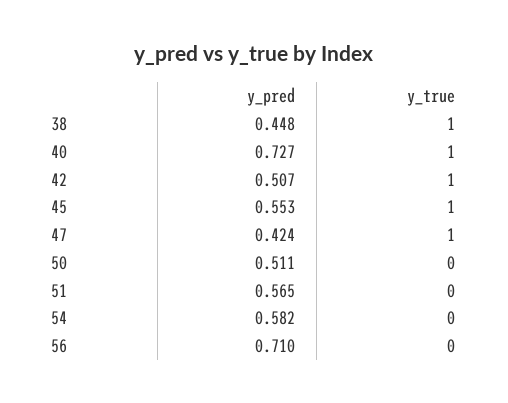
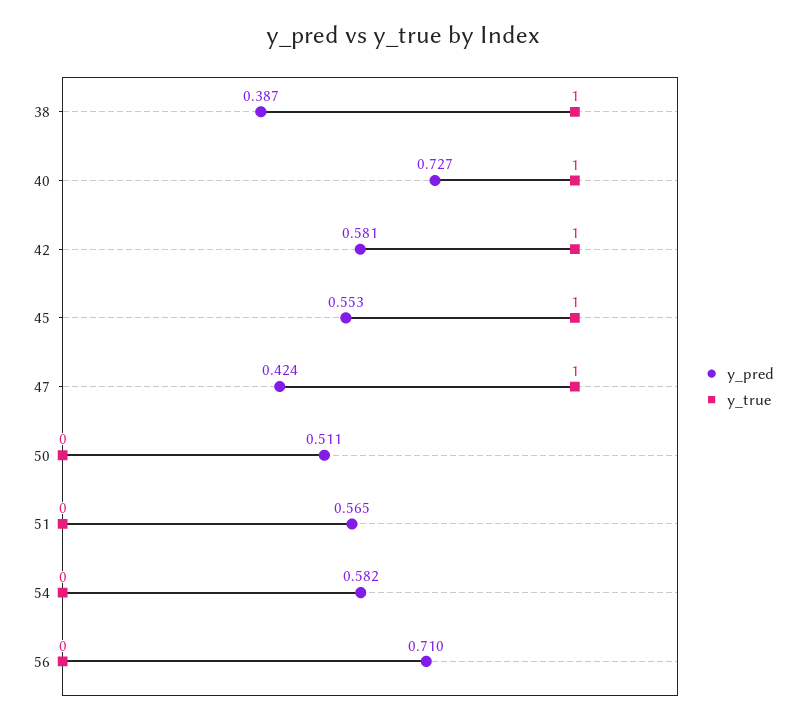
  {
    "y_pred": {
-     "38": 0.448,
+     "38": 0.387,
      "40": 0.727,
-     "42": 0.507,
+     "42": 0.581,
      "45": 0.553,
      "47": 0.424,
      "50": 0.511,
      "51": 0.565,
      "54": 0.582,
      "56": 0.71
    },
    "y_true": {
      "38": 1,
      "40": 1,
      "42": 1,
      "45": 1,
      "47": 1,
      "50": 0,
      "51": 0,
      "54": 0,
      "56": 0
    }
  }

